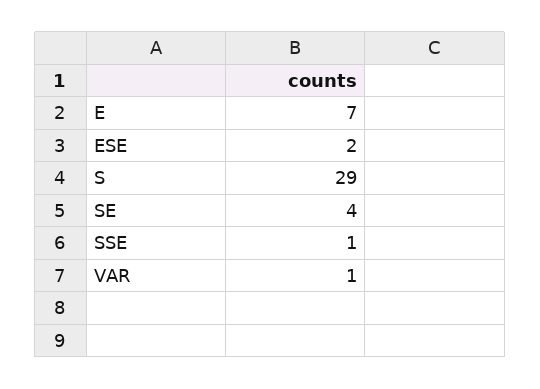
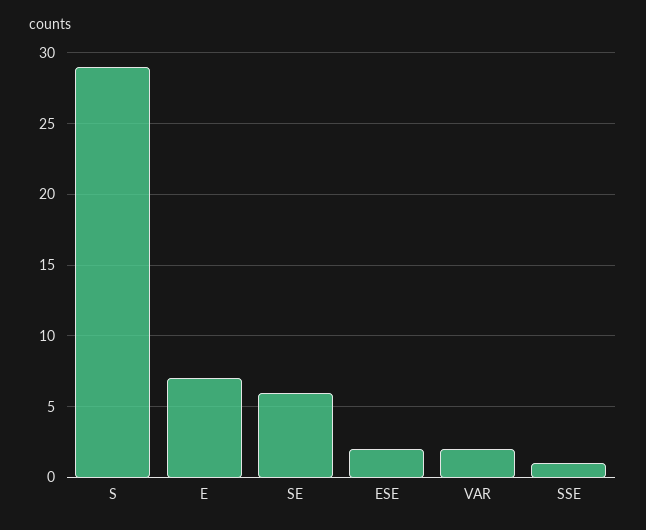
  {
    "E": 7,
    "ESE": 2,
    "S": 29,
-   "SE": 4,
+   "SE": 6,
    "SSE": 1,
-   "VAR": 1
+   "VAR": 2
  }

